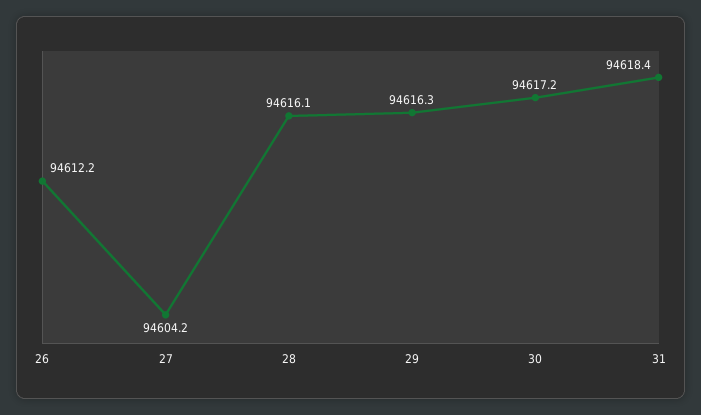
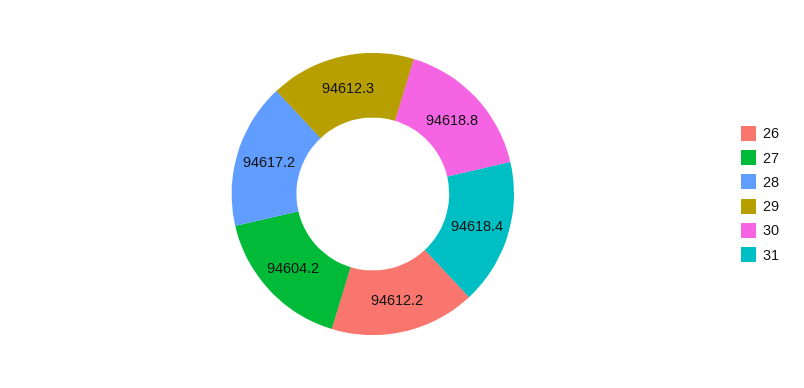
  {
    "26": 94612.2,
    "27": 94604.2,
-   "28": 94616.1,
+   "28": 94617.2,
-   "29": 94616.3,
+   "29": 94612.3,
-   "30": 94617.2,
+   "30": 94618.8,
    "31": 94618.4
  }

